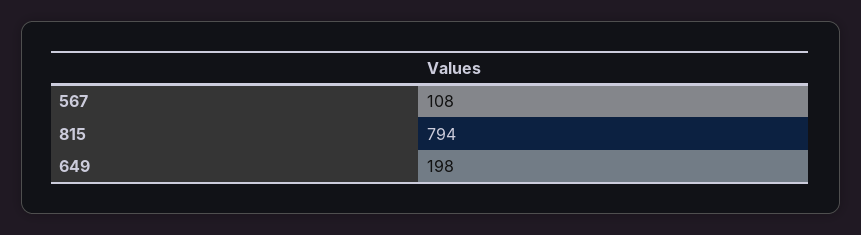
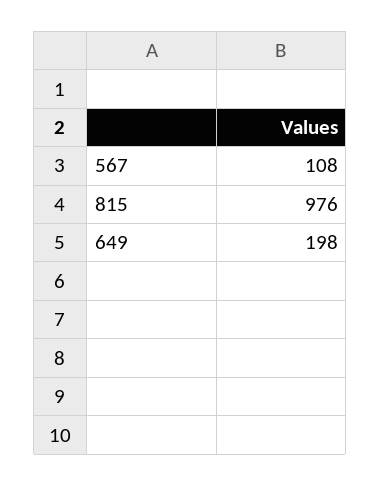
  {
    "567": 108,
-   "815": 794,
+   "815": 976,
    "649": 198
  }

